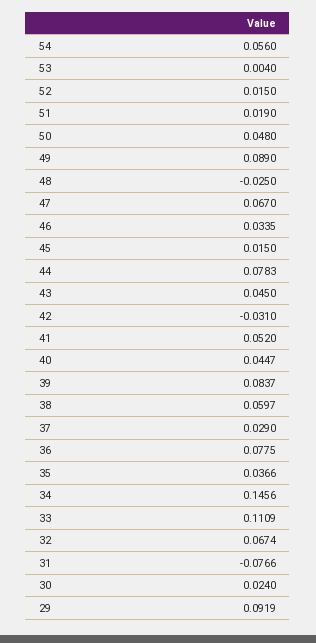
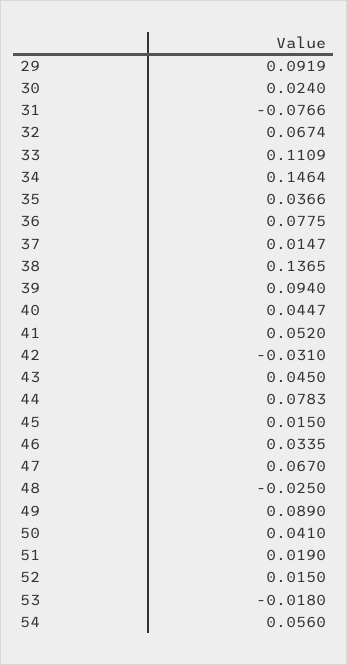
  {
    "54": 0.056,
-   "53": 0.004,
+   "53": -0.018,
    "52": 0.015,
    "51": 0.019,
-   "50": 0.048,
+   "50": 0.041,
    "49": 0.089,
    "48": -0.025,
    "47": 0.067,
    "46": 0.0335,
    "45": 0.015,
    "44": 0.0783,
    "43": 0.045,
    "42": -0.031,
    "41": 0.052,
    "40": 0.0447,
-   "39": 0.0837,
+   "39": 0.094,
-   "38": 0.0597,
+   "38": 0.1365,
-   "37": 0.029,
+   "37": 0.0147,
    "36": 0.0775,
    "35": 0.0366,
-   "34": 0.1456,
+   "34": 0.1464,
    "33": 0.1109,
    "32": 0.0674,
    "31": -0.0766,
    "30": 0.024,
    "29": 0.0919
  }

